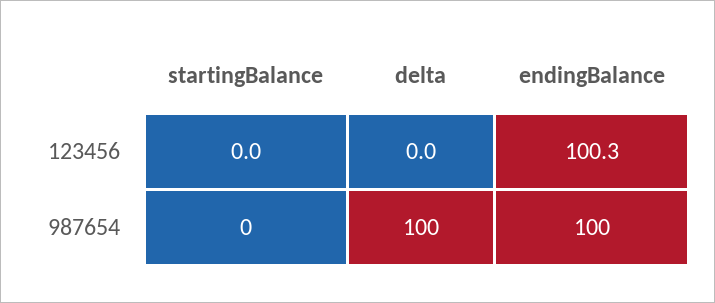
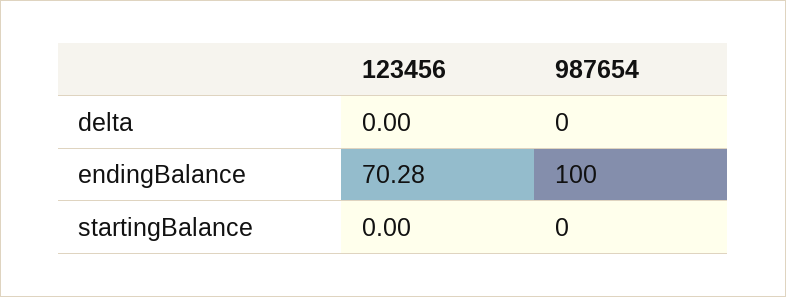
  {
    "startingBalance": {
      "123456": 0,
      "987654": 0
    },
    "delta": {
      "123456": 0,
-     "987654": 100
+     "987654": 0
    },
    "endingBalance": {
-     "123456": 100.3,
+     "123456": 70.28,
      "987654": 100
    }
  }

